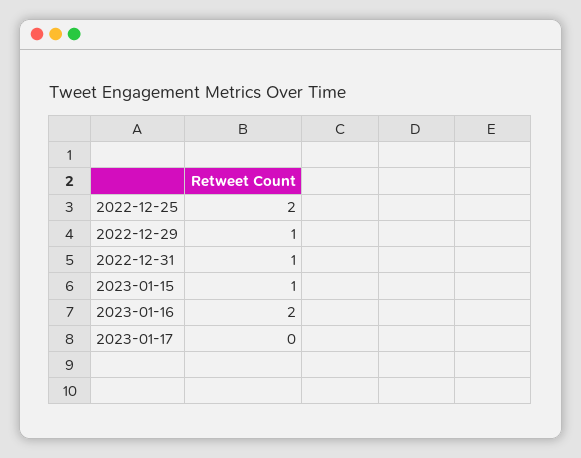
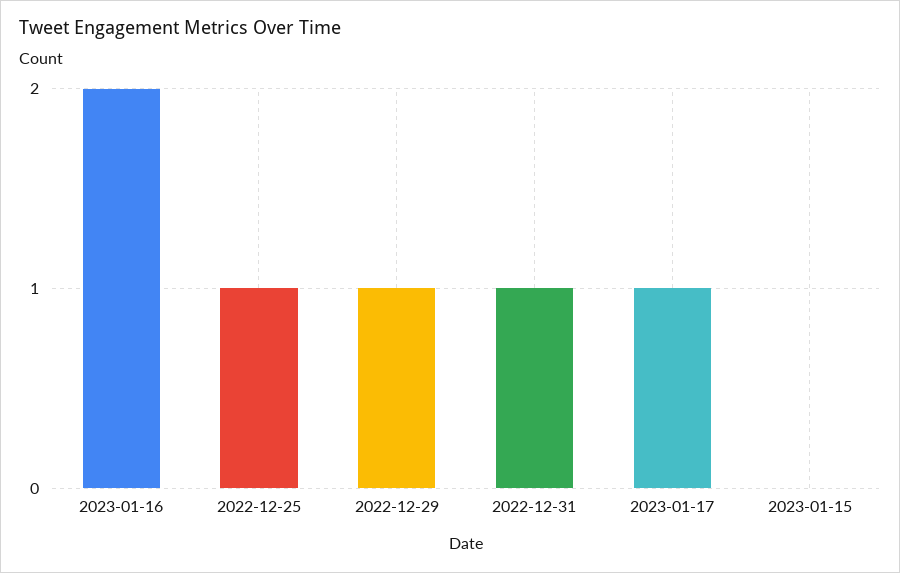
  {
-   "2022-12-25": 2,
+   "2022-12-25": 1,
    "2022-12-29": 1,
    "2022-12-31": 1,
-   "2023-01-15": 1,
+   "2023-01-15": 0,
    "2023-01-16": 2,
-   "2023-01-17": 0
+   "2023-01-17": 1
  }

